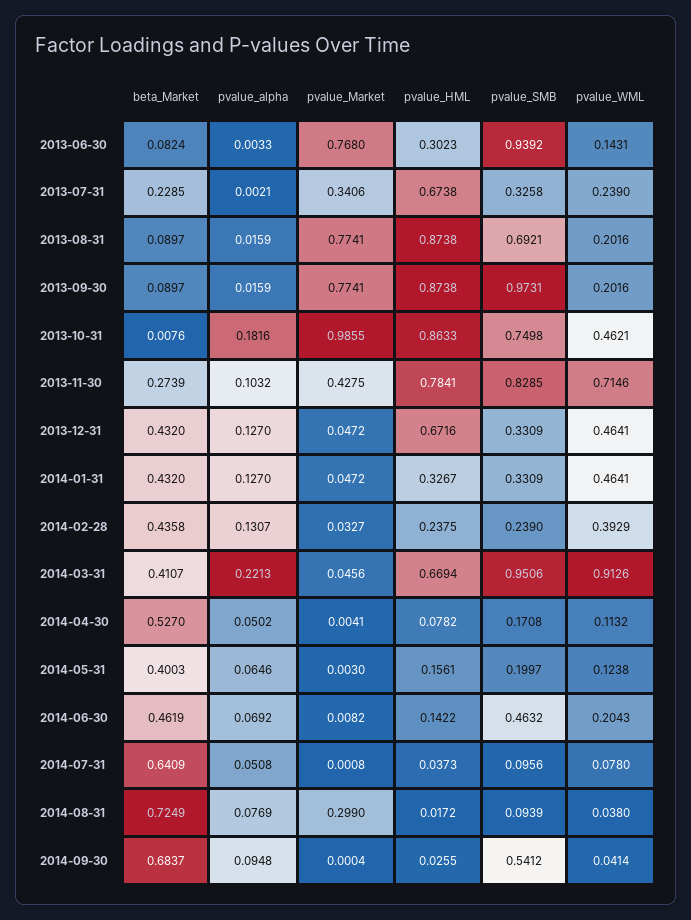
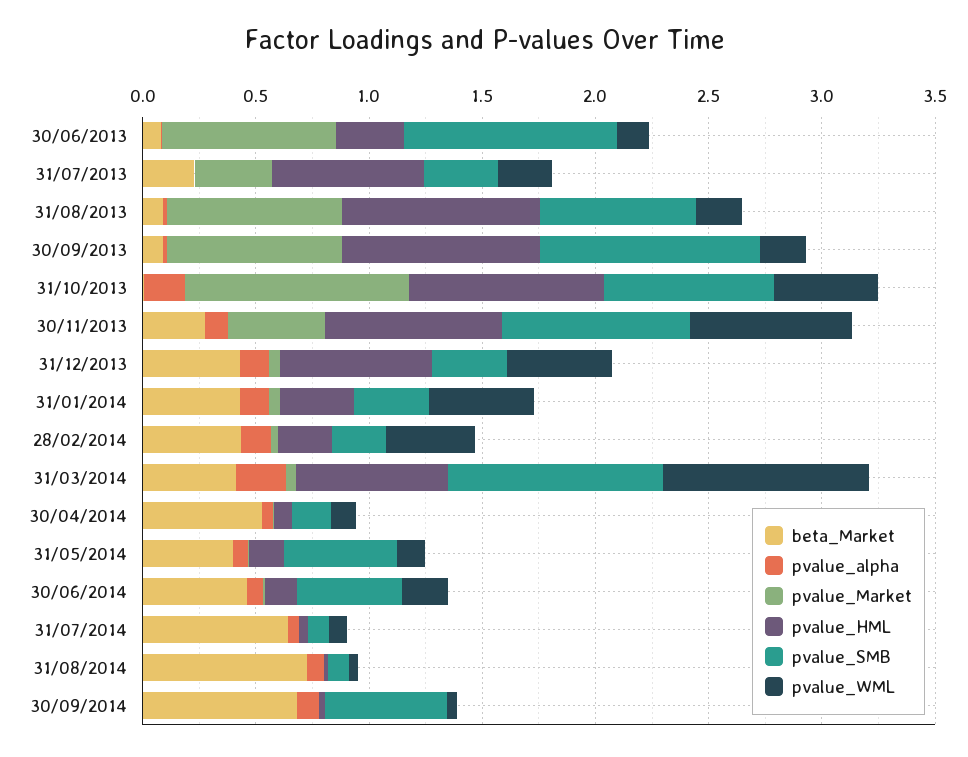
  {
    "beta_Market": {
      "2013-06-30": 0.0824,
      "2013-07-31": 0.2285,
      "2013-08-31": 0.0897,
      "2013-09-30": 0.0897,
      "2013-10-31": 0.0076,
      "2013-11-30": 0.2739,
      "2013-12-31": 0.432,
      "2014-01-31": 0.432,
      "2014-02-28": 0.4358,
      "2014-03-31": 0.4107,
      "2014-04-30": 0.527,
      "2014-05-31": 0.4003,
      "2014-06-30": 0.4619,
      "2014-07-31": 0.6409,
      "2014-08-31": 0.7249,
      "2014-09-30": 0.6837
    },
    "pvalue_alpha": {
      "2013-06-30": 0.0033,
      "2013-07-31": 0.0021,
      "2013-08-31": 0.0159,
      "2013-09-30": 0.0159,
      "2013-10-31": 0.1816,
      "2013-11-30": 0.1032,
      "2013-12-31": 0.127,
      "2014-01-31": 0.127,
      "2014-02-28": 0.1307,
      "2014-03-31": 0.2213,
      "2014-04-30": 0.0502,
      "2014-05-31": 0.0646,
      "2014-06-30": 0.0692,
      "2014-07-31": 0.0508,
      "2014-08-31": 0.0769,
      "2014-09-30": 0.0948
    },
    "pvalue_Market": {
      "2013-06-30": 0.768,
      "2013-07-31": 0.3406,
      "2013-08-31": 0.7741,
      "2013-09-30": 0.7741,
      "2013-10-31": 0.9855,
      "2013-11-30": 0.4275,
      "2013-12-31": 0.0472,
      "2014-01-31": 0.0472,
      "2014-02-28": 0.0327,
      "2014-03-31": 0.0456,
      "2014-04-30": 0.0041,
      "2014-05-31": 0.003,
      "2014-06-30": 0.0082,
      "2014-07-31": 0.0008,
-     "2014-08-31": 0.299,
+     "2014-08-31": 0,
      "2014-09-30": 0.0004
    },
    "pvalue_HML": {
      "2013-06-30": 0.3023,
      "2013-07-31": 0.6738,
      "2013-08-31": 0.8738,
      "2013-09-30": 0.8738,
      "2013-10-31": 0.8633,
      "2013-11-30": 0.7841,
      "2013-12-31": 0.6716,
      "2014-01-31": 0.3267,
      "2014-02-28": 0.2375,
      "2014-03-31": 0.6694,
      "2014-04-30": 0.0782,
      "2014-05-31": 0.1561,
      "2014-06-30": 0.1422,
      "2014-07-31": 0.0373,
      "2014-08-31": 0.0172,
      "2014-09-30": 0.0255
    },
    "pvalue_SMB": {
      "2013-06-30": 0.9392,
      "2013-07-31": 0.3258,
      "2013-08-31": 0.6921,
      "2013-09-30": 0.9731,
      "2013-10-31": 0.7498,
      "2013-11-30": 0.8285,
      "2013-12-31": 0.3309,
      "2014-01-31": 0.3309,
      "2014-02-28": 0.239,
      "2014-03-31": 0.9506,
      "2014-04-30": 0.1708,
-     "2014-05-31": 0.1997,
+     "2014-05-31": 0.5,
      "2014-06-30": 0.4632,
      "2014-07-31": 0.0956,
      "2014-08-31": 0.0939,
      "2014-09-30": 0.5412
    },
    "pvalue_WML": {
      "2013-06-30": 0.1431,
      "2013-07-31": 0.239,
      "2013-08-31": 0.2016,
      "2013-09-30": 0.2016,
      "2013-10-31": 0.4621,
      "2013-11-30": 0.7146,
      "2013-12-31": 0.4641,
      "2014-01-31": 0.4641,
      "2014-02-28": 0.3929,
      "2014-03-31": 0.9126,
      "2014-04-30": 0.1132,
      "2014-05-31": 0.1238,
      "2014-06-30": 0.2043,
      "2014-07-31": 0.078,
      "2014-08-31": 0.038,
      "2014-09-30": 0.0414
    }
  }

